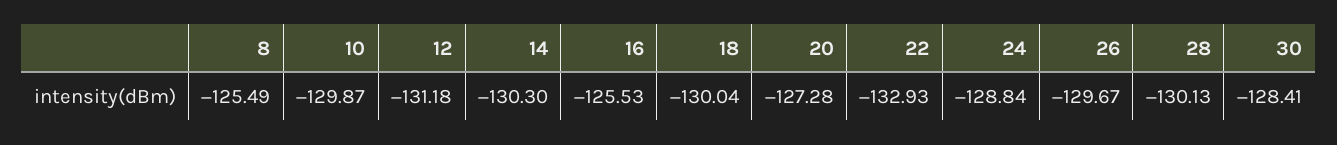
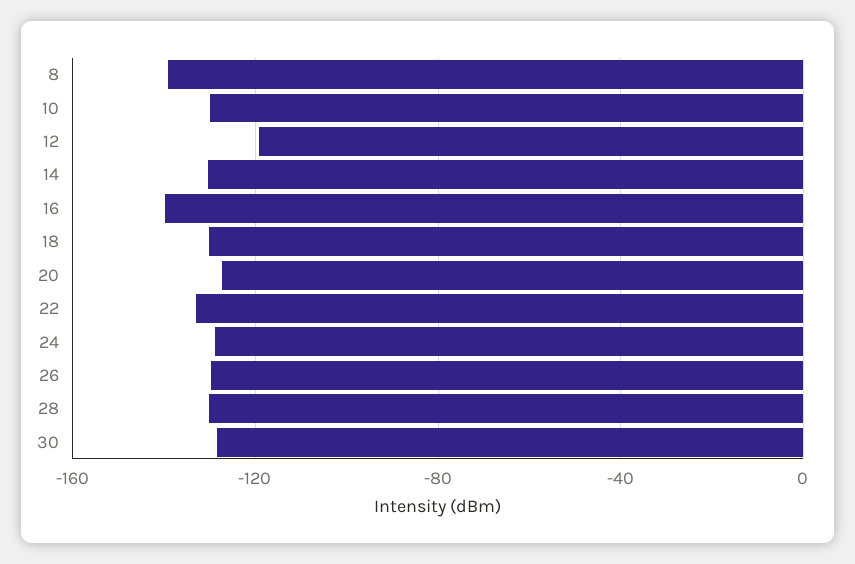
  {
-   "8": -125.49,
+   "8": -140,
    "10": -129.87,
-   "12": -131.18,
+   "12": -120,
    "14": -130.3,
-   "16": -125.53,
+   "16": -140,
    "18": -130.04,
    "20": -127.28,
    "22": -132.93,
    "24": -128.84,
    "26": -129.67,
    "28": -130.13,
    "30": -128.41
  }

